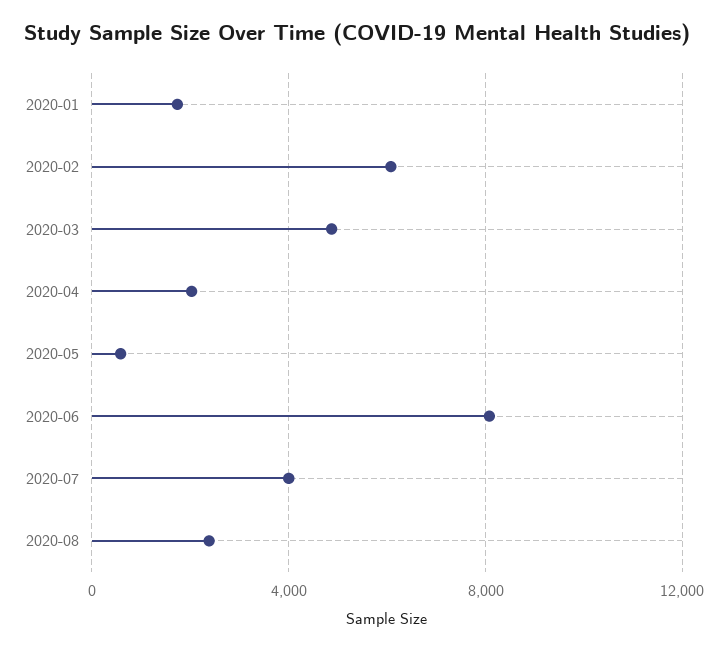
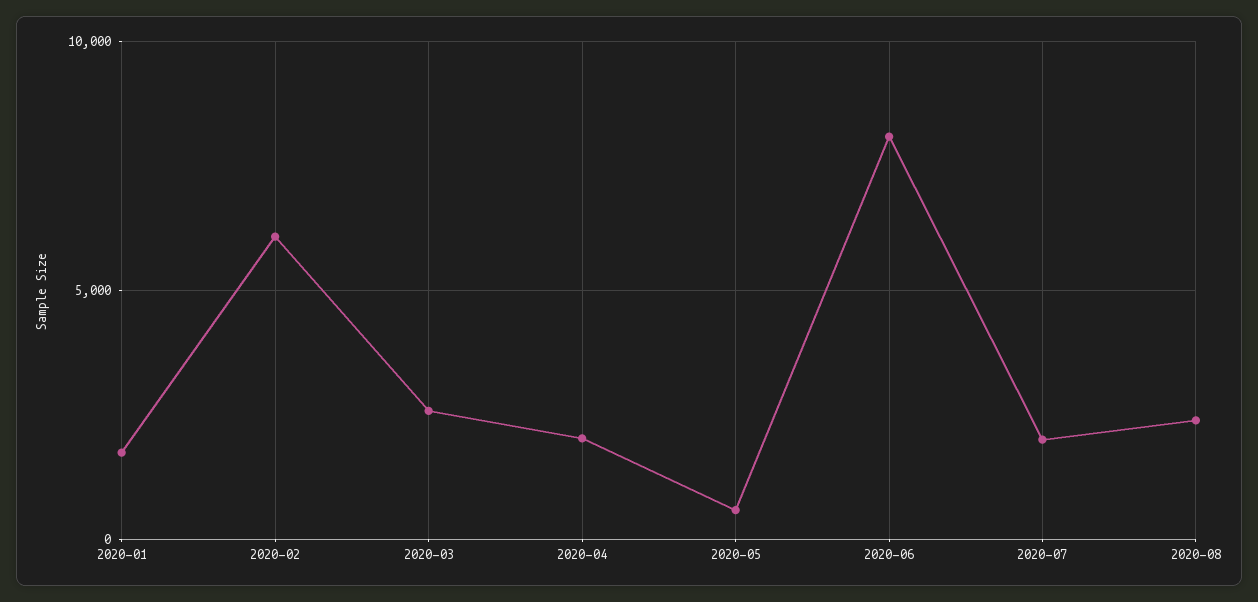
  {
    "2020-01": 1500,
    "2020-02": 6000,
-   "2020-03": 5000,
+   "2020-03": 2500,
    "2020-04": 2000,
    "2020-05": 500,
    "2020-06": 8000,
-   "2020-07": 4000,
+   "2020-07": 2000,
    "2020-08": 2500
  }

